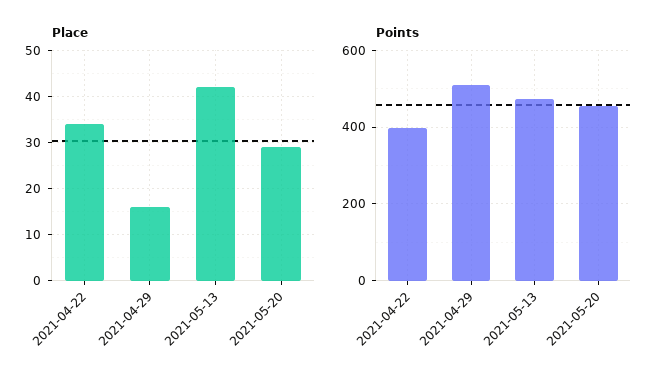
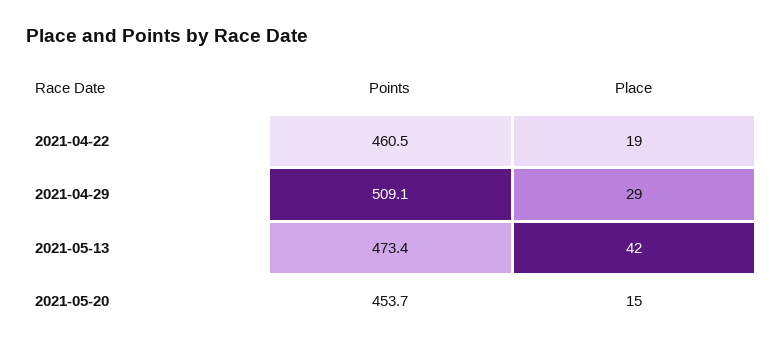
  {
    "Place": {
-     "2021-04-22": 35,
+     "2021-04-22": 19,
-     "2021-04-29": 15,
+     "2021-04-29": 29,
      "2021-05-13": 42,
-     "2021-05-20": 30
+     "2021-05-20": 15
    },
    "Points": {
-     "2021-04-22": 400,
+     "2021-04-22": 460.5,
      "2021-04-29": 509.1,
      "2021-05-13": 473.4,
      "2021-05-20": 453.7
    }
  }

